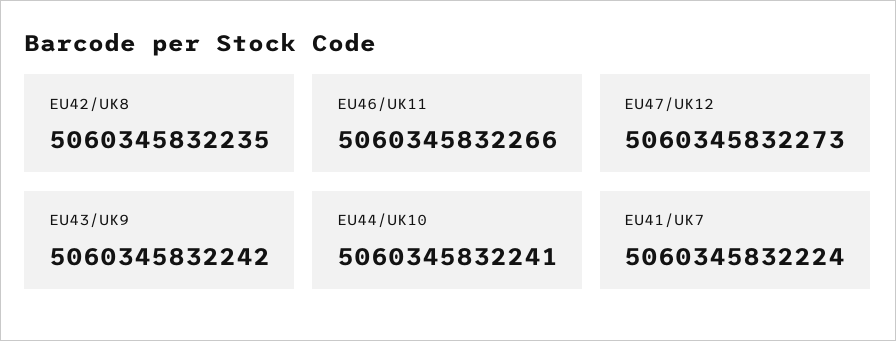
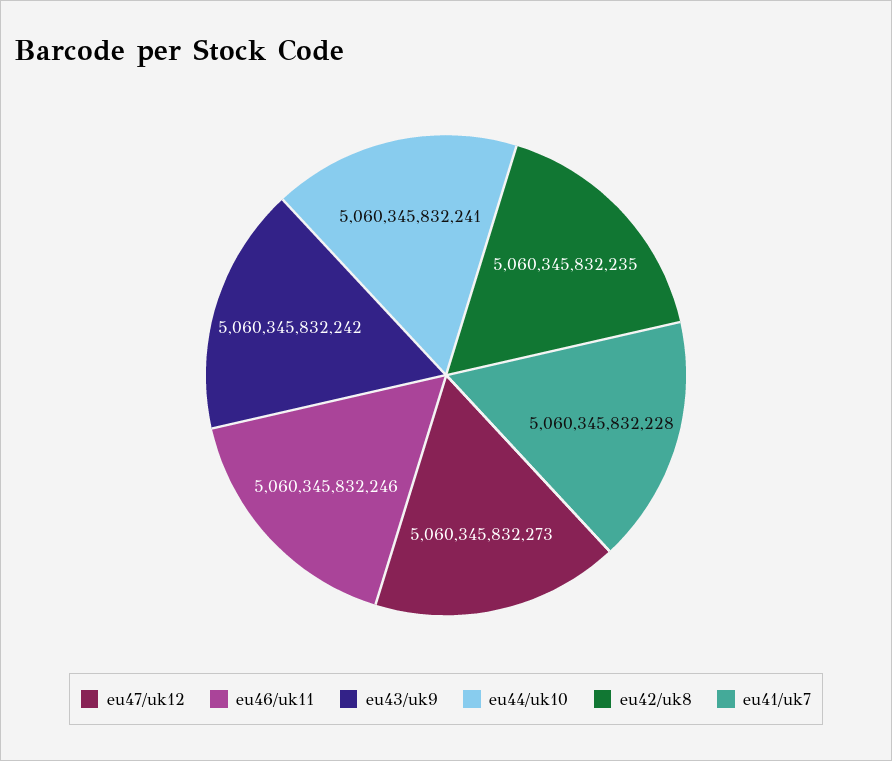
  {
    "EU42/UK8": 5060345832235,
-   "EU46/UK11": 5060345832266,
+   "EU46/UK11": 5060345832246,
    "EU47/UK12": 5060345832273,
    "EU43/UK9": 5060345832242,
    "EU44/UK10": 5060345832241,
-   "EU41/UK7": 5060345832224
+   "EU41/UK7": 5060345832228
  }

